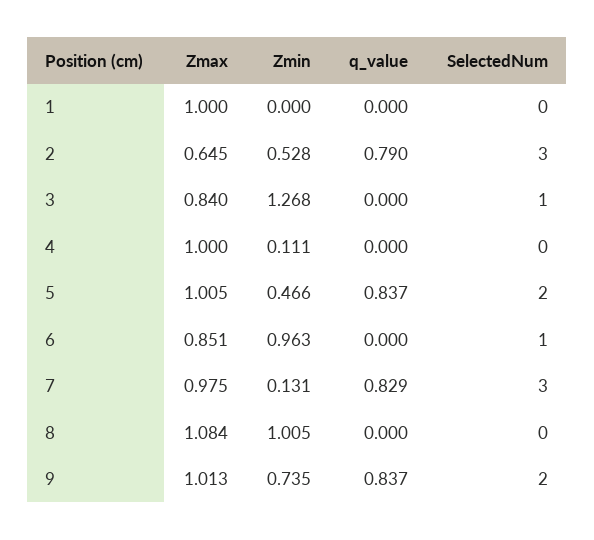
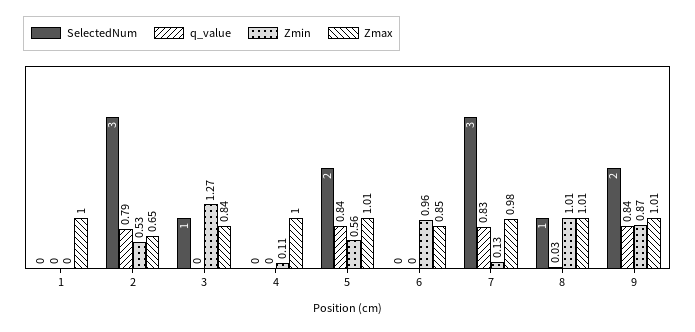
  {
    "Zmax": {
      "1": 1,
      "2": 0.645,
      "3": 0.84,
      "4": 1,
      "5": 1.005,
      "6": 0.851,
      "7": 0.975,
-     "8": 1.084,
+     "8": 1.01,
      "9": 1.013
    },
    "Zmin": {
      "1": 0,
      "2": 0.528,
      "3": 1.268,
      "4": 0.111,
-     "5": 0.466,
+     "5": 0.56,
      "6": 0.963,
      "7": 0.131,
      "8": 1.005,
-     "9": 0.735
+     "9": 0.87
    },
    "q_value": {
      "1": 0,
      "2": 0.79,
      "3": 0,
      "4": 0,
      "5": 0.837,
      "6": 0,
      "7": 0.829,
-     "8": 0,
+     "8": 0.03,
      "9": 0.837
    },
    "SelectedNum": {
      "1": 0,
      "2": 3,
      "3": 1,
      "4": 0,
      "5": 2,
-     "6": 1,
+     "6": 0,
      "7": 3,
-     "8": 0,
+     "8": 1,
      "9": 2
    }
  }

